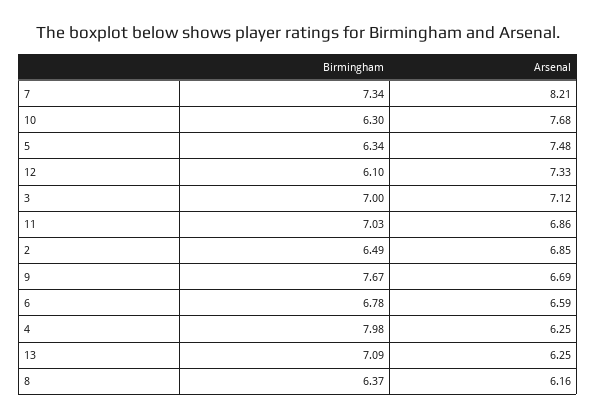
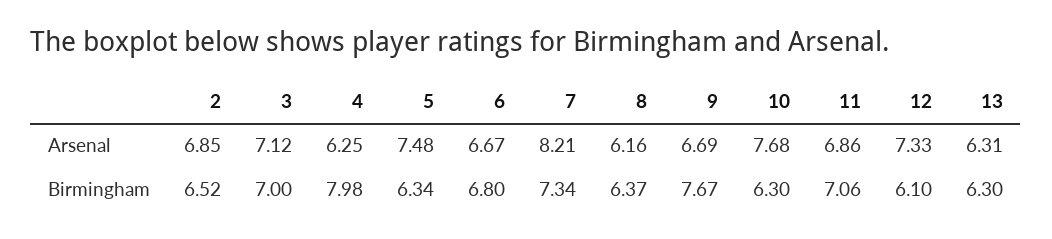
  {
    "Birmingham": {
      "7": 7.34,
      "10": 6.3,
      "5": 6.34,
      "12": 6.1,
      "3": 7,
-     "11": 7.03,
+     "11": 7.06,
-     "2": 6.49,
+     "2": 6.52,
      "9": 7.67,
-     "6": 6.78,
+     "6": 6.8,
      "4": 7.98,
-     "13": 7.09,
+     "13": 6.3,
      "8": 6.37
    },
    "Arsenal": {
      "7": 8.21,
      "10": 7.68,
      "5": 7.48,
      "12": 7.33,
      "3": 7.12,
      "11": 6.86,
      "2": 6.85,
      "9": 6.69,
-     "6": 6.59,
+     "6": 6.67,
      "4": 6.25,
-     "13": 6.25,
+     "13": 6.31,
      "8": 6.16
    }
  }

